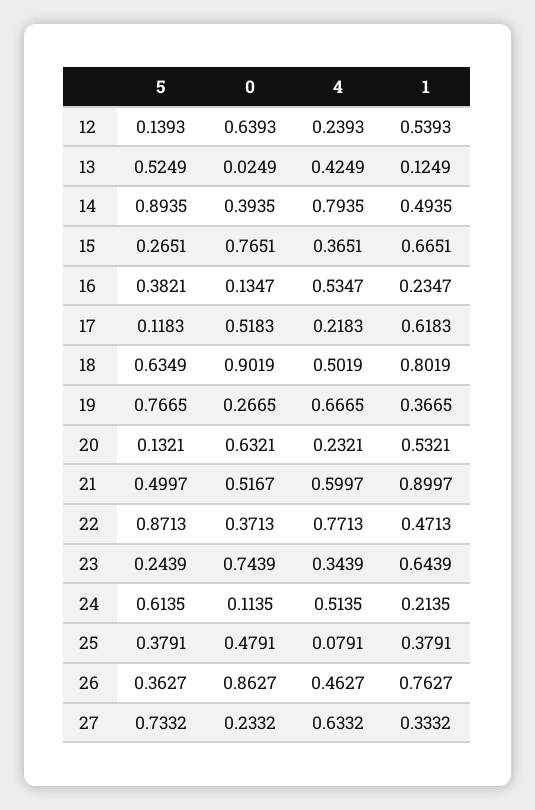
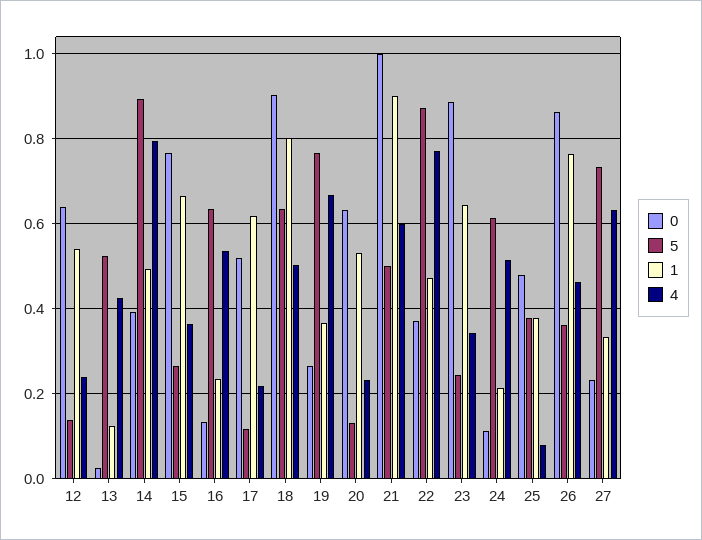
  {
    "5": {
      "12": 0.1393,
      "13": 0.5249,
      "14": 0.8935,
      "15": 0.2651,
-     "16": 0.3821,
+     "16": 0.64,
      "17": 0.1183,
      "18": 0.6349,
      "19": 0.7665,
      "20": 0.1321,
      "21": 0.4997,
      "22": 0.8713,
      "23": 0.2439,
      "24": 0.6135,
      "25": 0.3791,
      "26": 0.3627,
      "27": 0.7332
    },
    "0": {
      "12": 0.6393,
      "13": 0.0249,
      "14": 0.3935,
      "15": 0.7651,
      "16": 0.1347,
      "17": 0.5183,
      "18": 0.9019,
      "19": 0.2665,
      "20": 0.6321,
-     "21": 0.5167,
+     "21": 1,
      "22": 0.3713,
-     "23": 0.7439,
+     "23": 0.88,
      "24": 0.1135,
      "25": 0.4791,
      "26": 0.8627,
      "27": 0.2332
    },
    "4": {
      "12": 0.2393,
      "13": 0.4249,
      "14": 0.7935,
      "15": 0.3651,
      "16": 0.5347,
      "17": 0.2183,
      "18": 0.5019,
      "19": 0.6665,
      "20": 0.2321,
      "21": 0.5997,
      "22": 0.7713,
      "23": 0.3439,
      "24": 0.5135,
      "25": 0.0791,
      "26": 0.4627,
      "27": 0.6332
    },
    "1": {
      "12": 0.5393,
      "13": 0.1249,
      "14": 0.4935,
      "15": 0.6651,
      "16": 0.2347,
      "17": 0.6183,
      "18": 0.8019,
      "19": 0.3665,
      "20": 0.5321,
      "21": 0.8997,
      "22": 0.4713,
      "23": 0.6439,
      "24": 0.2135,
      "25": 0.3791,
      "26": 0.7627,
      "27": 0.3332
    }
  }

